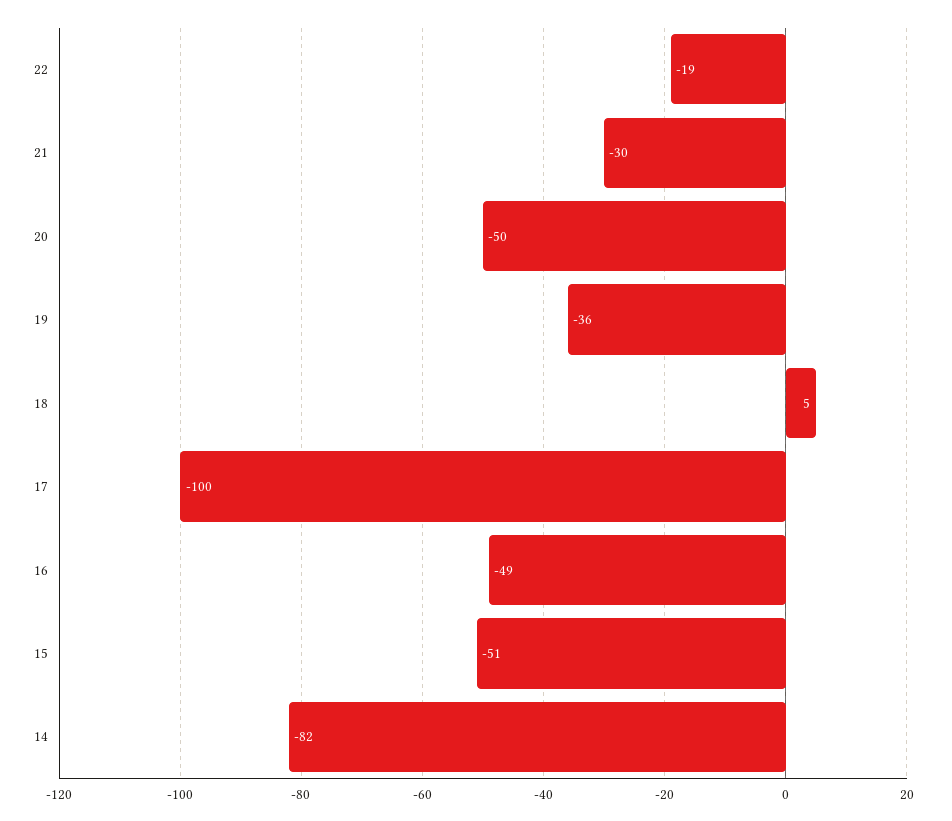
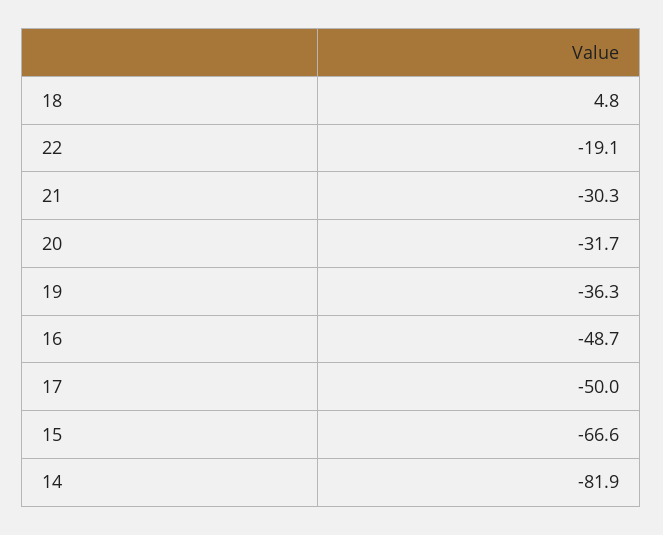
  {
    "22": -19.1,
    "21": -30.3,
-   "20": -50,
+   "20": -31.7,
    "19": -36.3,
    "18": 4.8,
-   "17": -100,
+   "17": -50,
    "16": -48.7,
-   "15": -51,
+   "15": -66.6,
    "14": -81.9
  }

